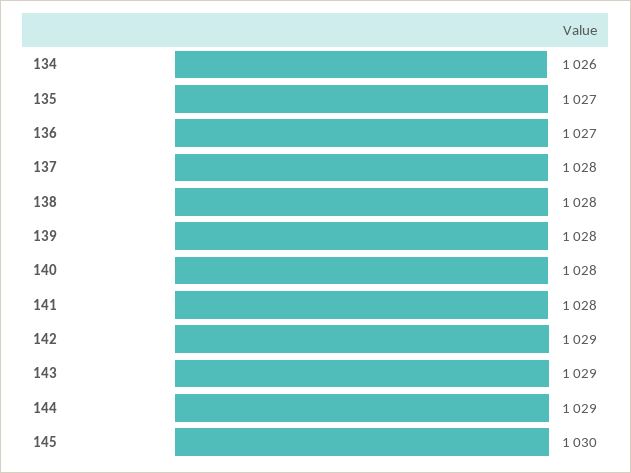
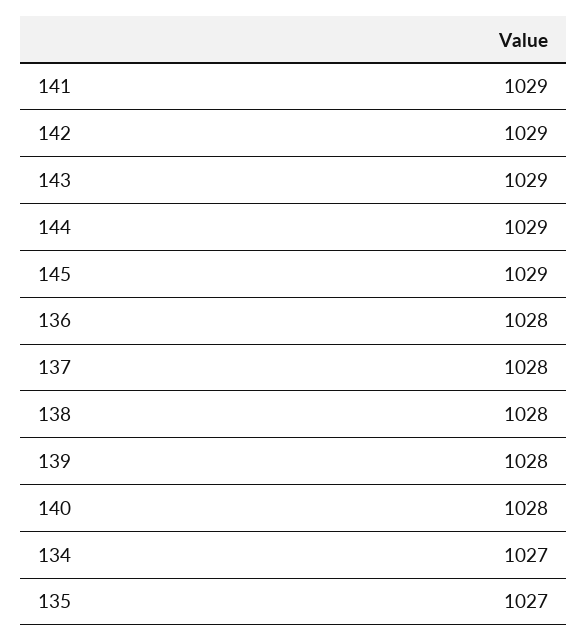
  {
-   "134": 1026,
+   "134": 1027,
    "135": 1027,
-   "136": 1027,
+   "136": 1028,
    "137": 1028,
    "138": 1028,
    "139": 1028,
    "140": 1028,
-   "141": 1028,
+   "141": 1029,
    "142": 1029,
    "143": 1029,
    "144": 1029,
-   "145": 1030
+   "145": 1029
  }

